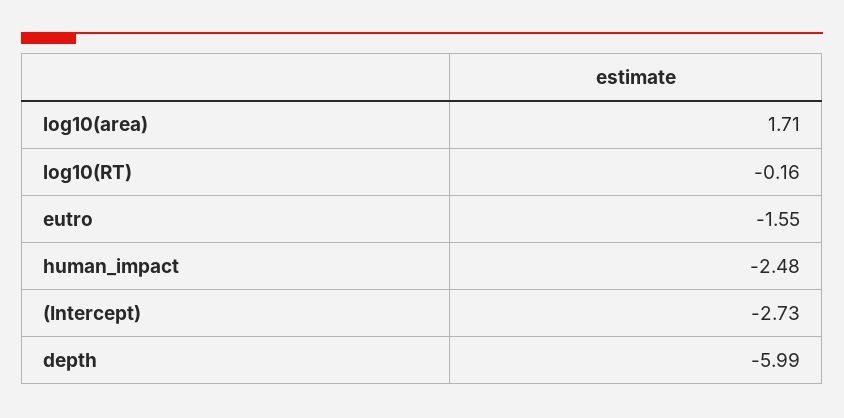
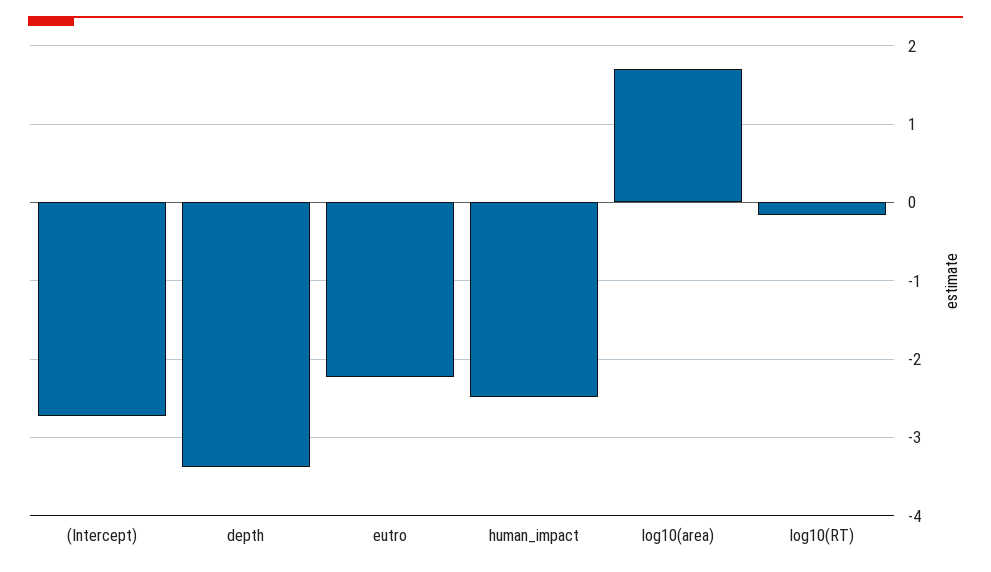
  {
    "log10(area)": 1.71,
    "log10(RT)": -0.16,
-   "eutro": -1.55,
+   "eutro": -2.2,
    "human_impact": -2.48,
    "(Intercept)": -2.73,
-   "depth": -5.99
+   "depth": -3.4
  }

